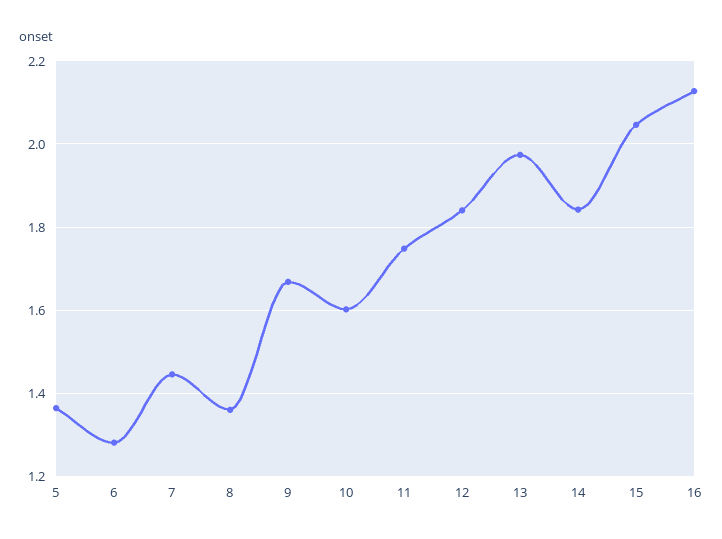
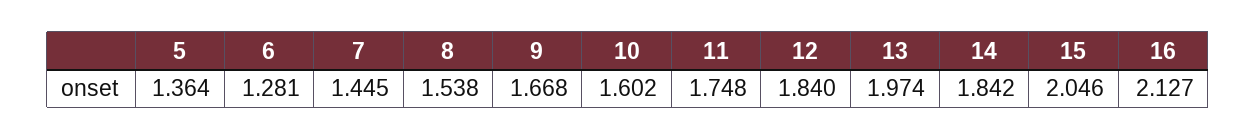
  {
    "5": 1.364,
    "6": 1.281,
    "7": 1.445,
-   "8": 1.36,
+   "8": 1.538,
    "9": 1.668,
    "10": 1.602,
    "11": 1.748,
    "12": 1.84,
    "13": 1.974,
    "14": 1.842,
    "15": 2.046,
    "16": 2.127
  }

